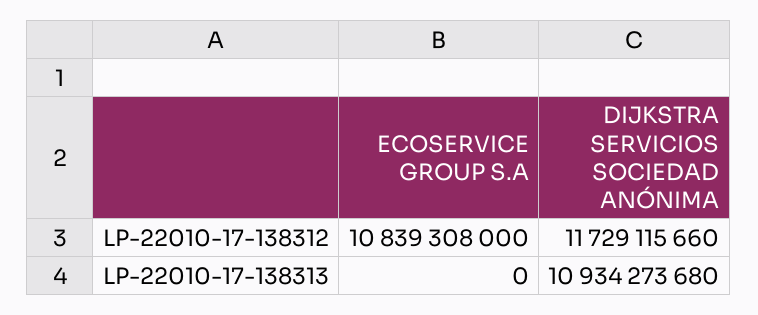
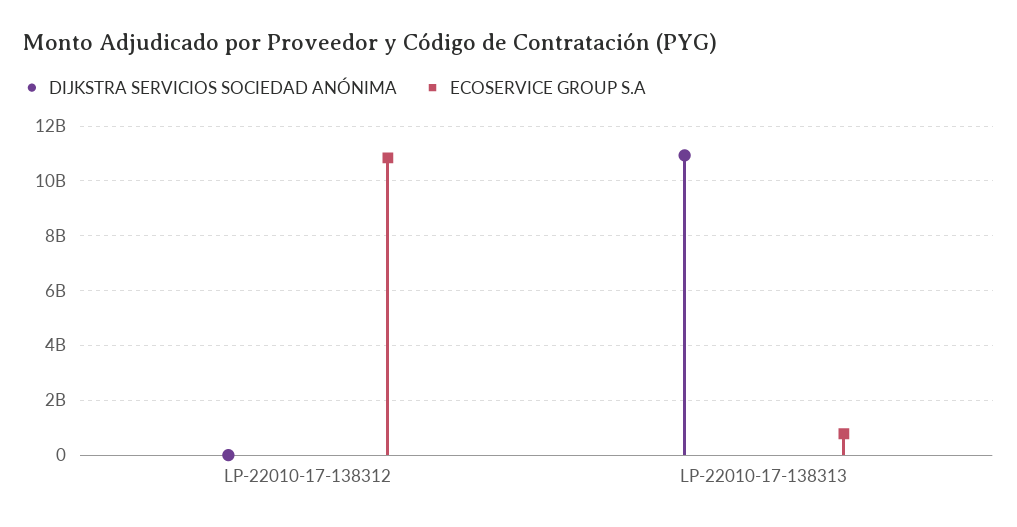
  {
    "ECOSERVICE GROUP S.A": {
      "LP-22010-17-138312": 10839308000,
-     "LP-22010-17-138313": 0
+     "LP-22010-17-138313": 750000000
    },
    "DIJKSTRA SERVICIOS SOCIEDAD ANÓNIMA": {
-     "LP-22010-17-138312": 11729115660,
+     "LP-22010-17-138312": 0,
      "LP-22010-17-138313": 10934273680
    }
  }

